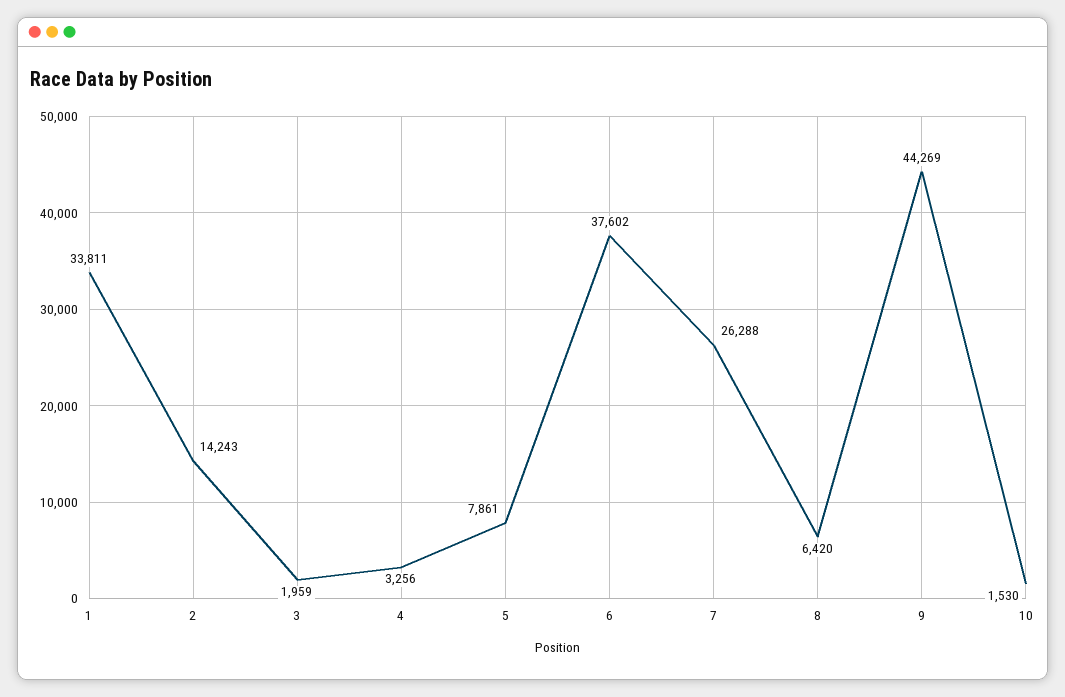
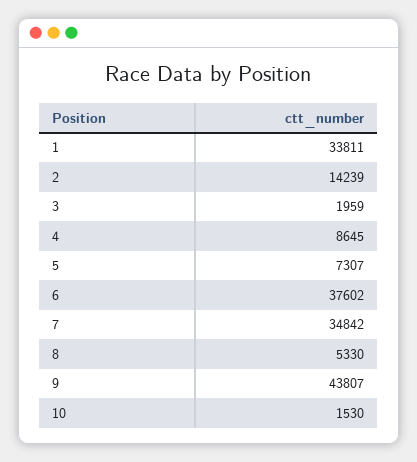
  {
    "1": 33811,
-   "2": 14243,
+   "2": 14239,
    "3": 1959,
-   "4": 3256,
+   "4": 8645,
-   "5": 7861,
+   "5": 7307,
    "6": 37602,
-   "7": 26288,
+   "7": 34842,
-   "8": 6420,
+   "8": 5330,
-   "9": 44269,
+   "9": 43807,
    "10": 1530
  }

